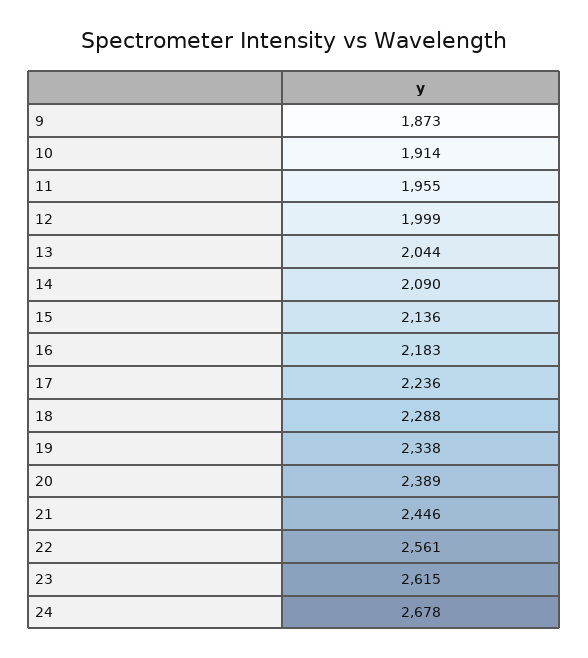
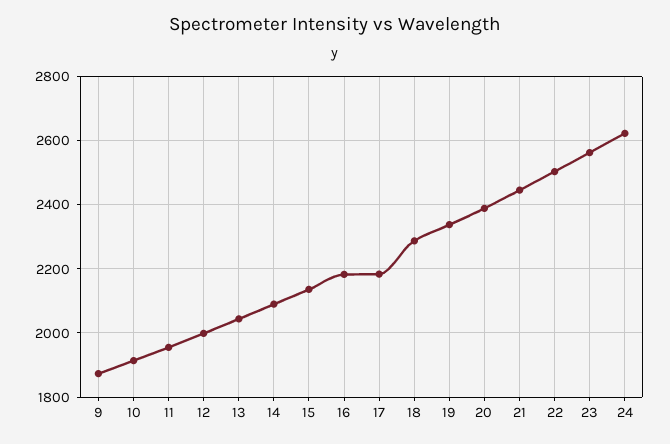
  {
    "9": 1873,
    "10": 1914,
    "11": 1955,
    "12": 1999,
    "13": 2044,
    "14": 2090,
    "15": 2136,
    "16": 2183,
-   "17": 2236,
+   "17": 2180,
    "18": 2288,
    "19": 2338,
    "20": 2389,
    "21": 2446,
-   "22": 2561,
+   "22": 2500,
-   "23": 2615,
+   "23": 2560,
-   "24": 2678
+   "24": 2620
  }

